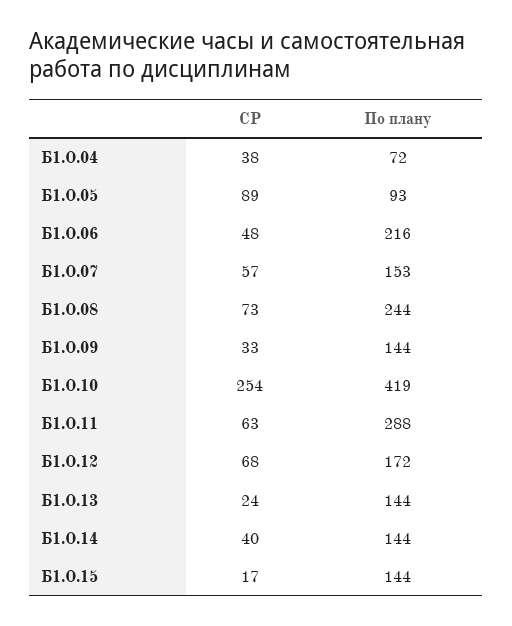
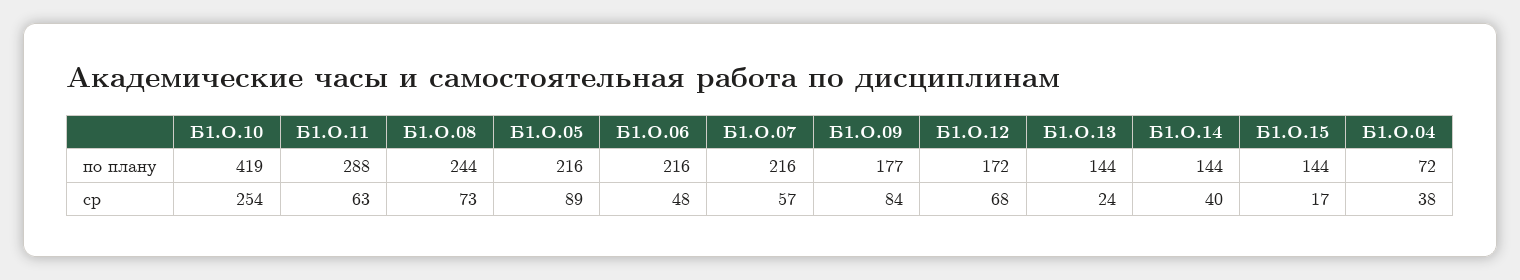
  {
    "СР": {
      "Б1.О.04": 38,
      "Б1.О.05": 89,
      "Б1.О.06": 48,
      "Б1.О.07": 57,
      "Б1.О.08": 73,
-     "Б1.О.09": 33,
+     "Б1.О.09": 84,
      "Б1.О.10": 254,
      "Б1.О.11": 63,
      "Б1.О.12": 68,
      "Б1.О.13": 24,
      "Б1.О.14": 40,
      "Б1.О.15": 17
    },
    "По плану": {
      "Б1.О.04": 72,
-     "Б1.О.05": 93,
+     "Б1.О.05": 216,
      "Б1.О.06": 216,
-     "Б1.О.07": 153,
+     "Б1.О.07": 216,
      "Б1.О.08": 244,
-     "Б1.О.09": 144,
+     "Б1.О.09": 177,
      "Б1.О.10": 419,
      "Б1.О.11": 288,
      "Б1.О.12": 172,
      "Б1.О.13": 144,
      "Б1.О.14": 144,
      "Б1.О.15": 144
    }
  }

